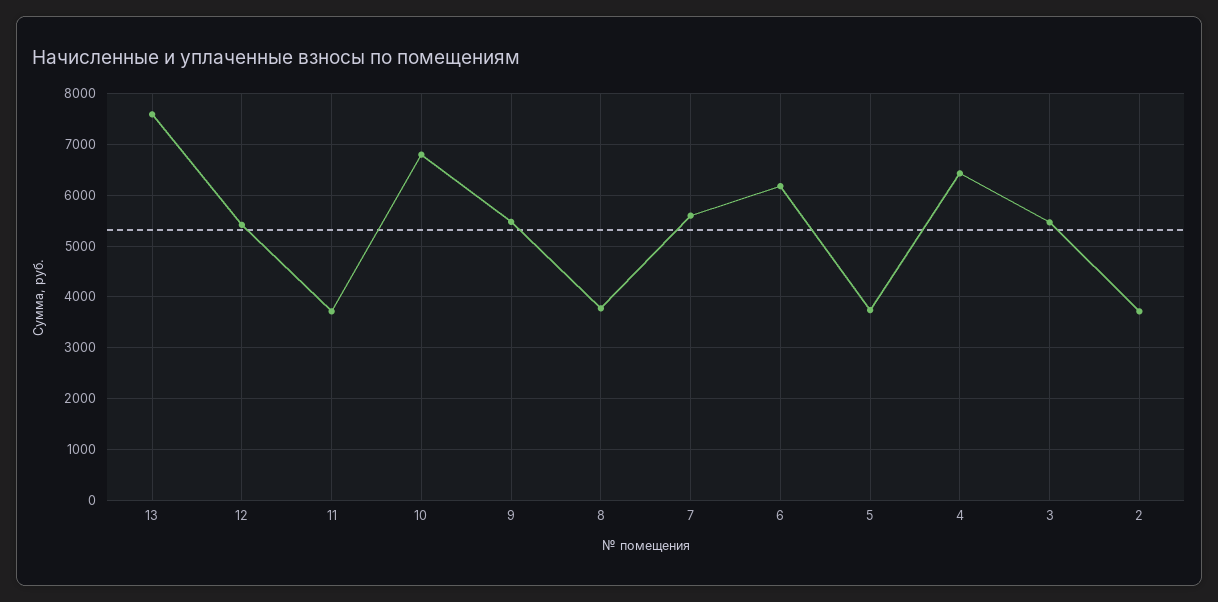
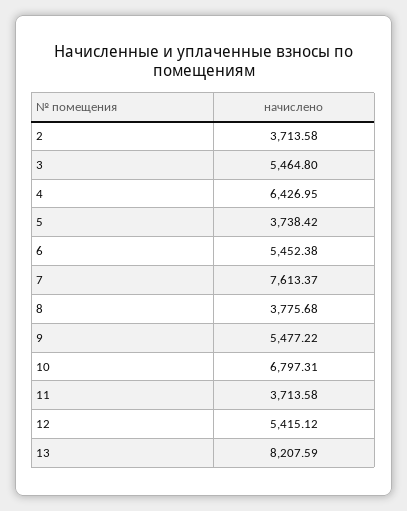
  {
-   "13": 7600,
+   "13": 8207.59,
    "12": 5415.12,
    "11": 3713.58,
    "10": 6797.31,
    "9": 5477.22,
    "8": 3775.68,
-   "7": 5600,
+   "7": 7613.37,
-   "6": 6200,
+   "6": 5452.38,
    "5": 3738.42,
    "4": 6426.95,
    "3": 5464.8,
    "2": 3713.58
  }

